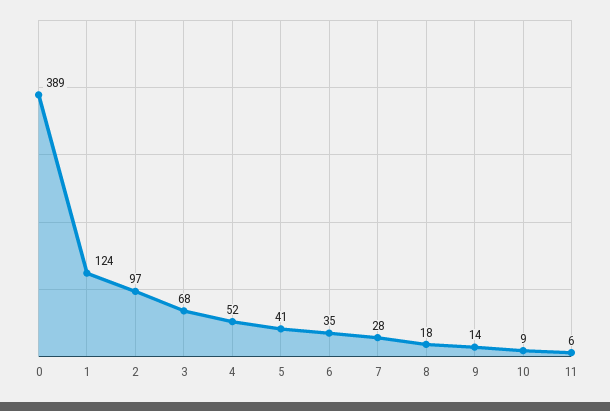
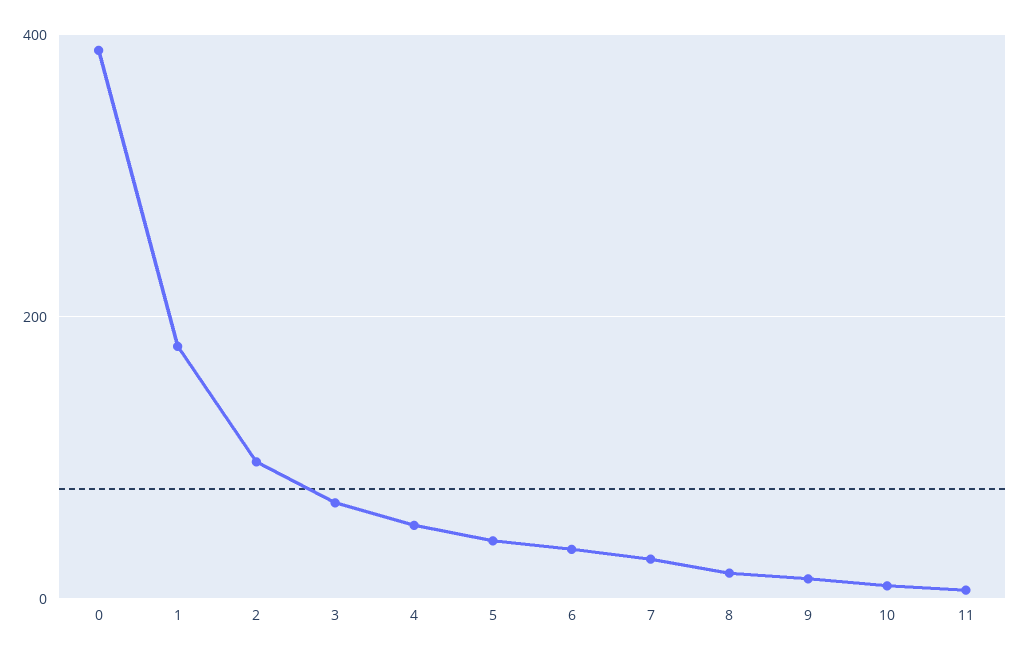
  {
    "0": 389,
-   "1": 124,
+   "1": 180,
    "2": 97,
    "3": 68,
    "4": 52,
    "5": 41,
    "6": 35,
    "7": 28,
    "8": 18,
    "9": 14,
    "10": 9,
    "11": 6
  }

